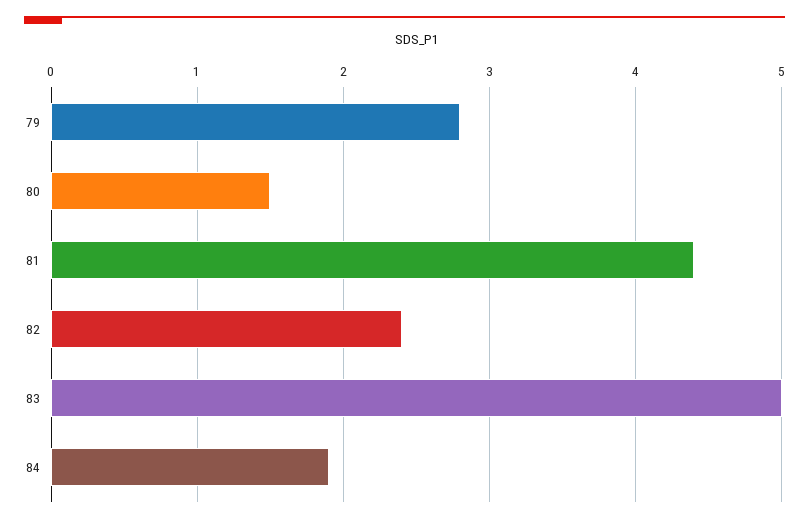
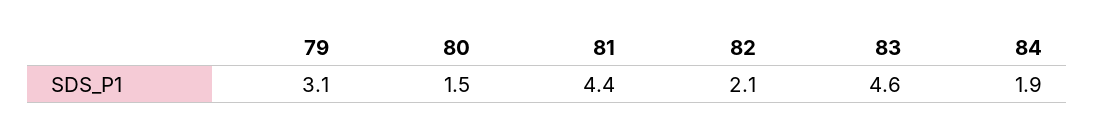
  {
-   "79": 2.8,
+   "79": 3.1,
    "80": 1.5,
    "81": 4.4,
-   "82": 2.4,
+   "82": 2.1,
-   "83": 5,
+   "83": 4.6,
    "84": 1.9
  }

